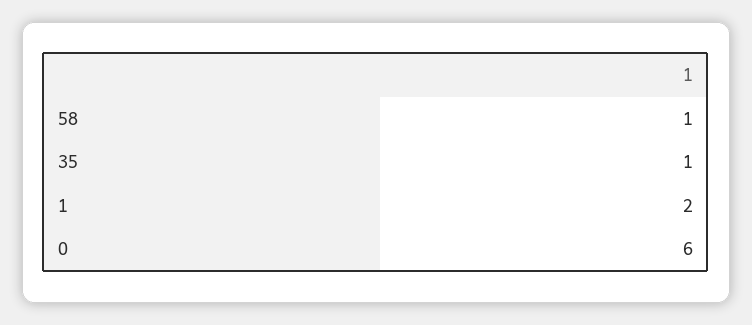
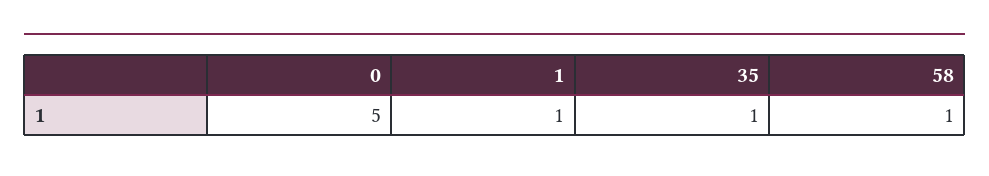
  {
    "58": 1,
    "35": 1,
-   "1": 2,
+   "1": 1,
-   "0": 6
+   "0": 5
  }

